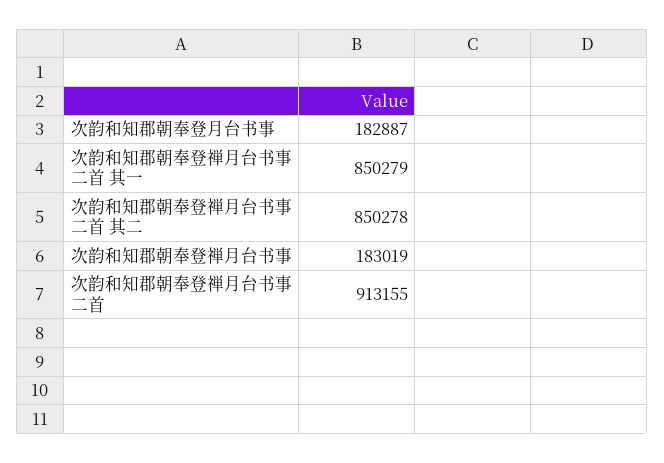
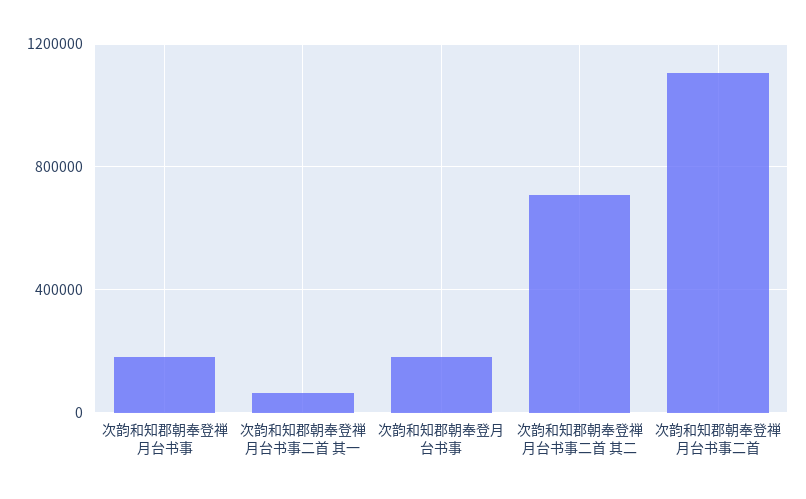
  {
    "次韵和知郡朝奉登月台书事": 182887,
-   "次韵和知郡朝奉登禅月台书事二首 其一": 850279,
+   "次韵和知郡朝奉登禅月台书事二首 其一": 50000,
-   "次韵和知郡朝奉登禅月台书事二首 其二": 850278,
+   "次韵和知郡朝奉登禅月台书事二首 其二": 700000,
    "次韵和知郡朝奉登禅月台书事": 183019,
-   "次韵和知郡朝奉登禅月台书事二首": 913155
+   "次韵和知郡朝奉登禅月台书事二首": 1100000
  }

